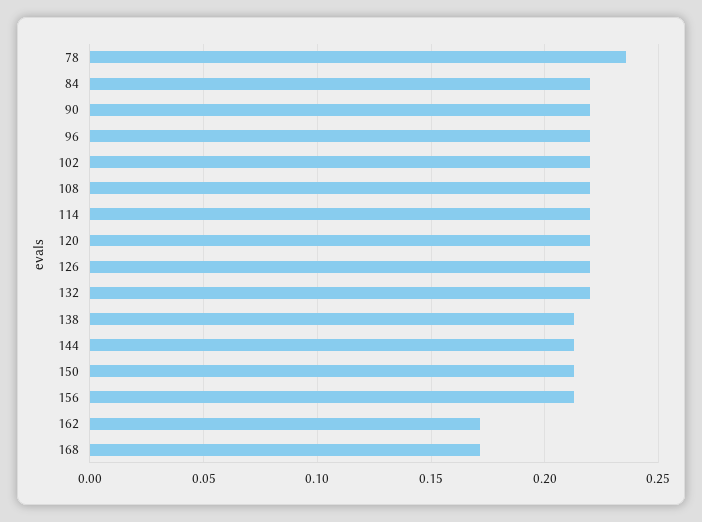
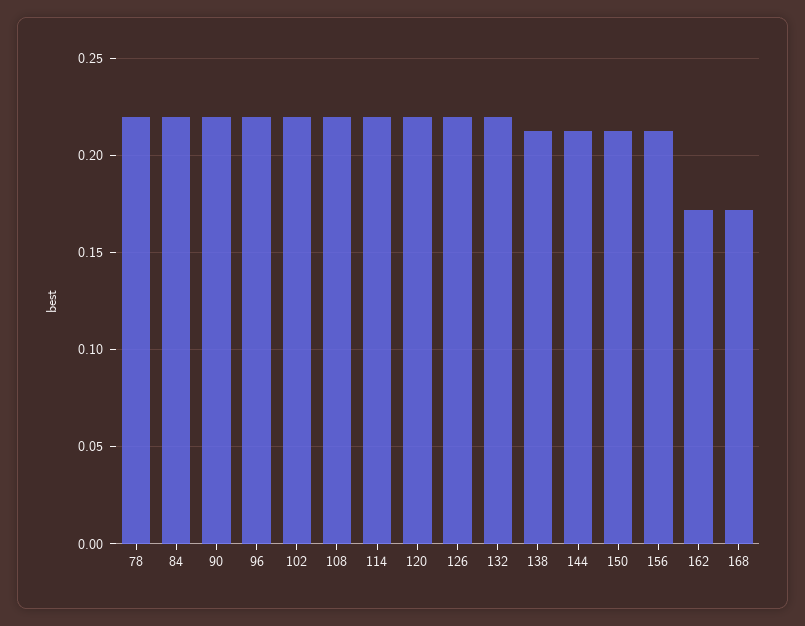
  {
-   "78": 0.235,
+   "78": 0.22,
    "84": 0.22,
    "90": 0.22,
    "96": 0.22,
    "102": 0.22,
    "108": 0.22,
    "114": 0.22,
    "120": 0.22,
    "126": 0.22,
    "132": 0.22,
    "138": 0.215,
    "144": 0.215,
    "150": 0.215,
    "156": 0.215,
    "162": 0.17,
    "168": 0.17
  }

